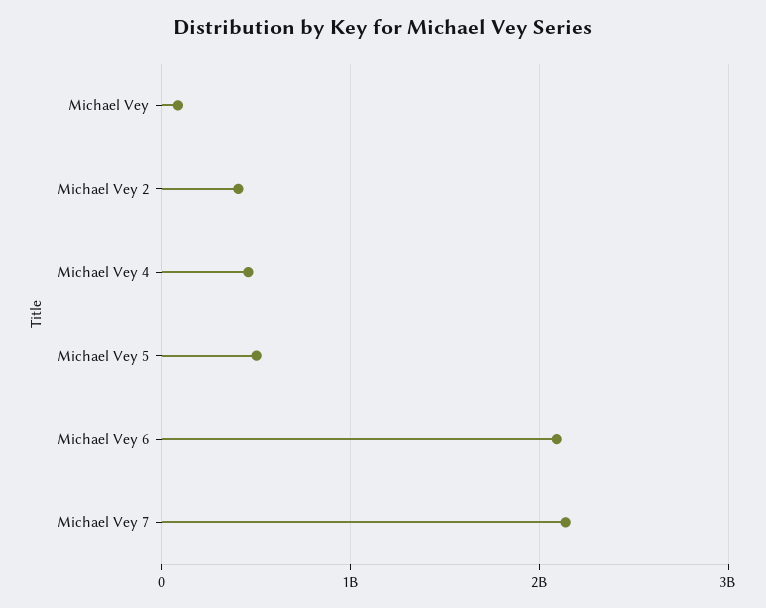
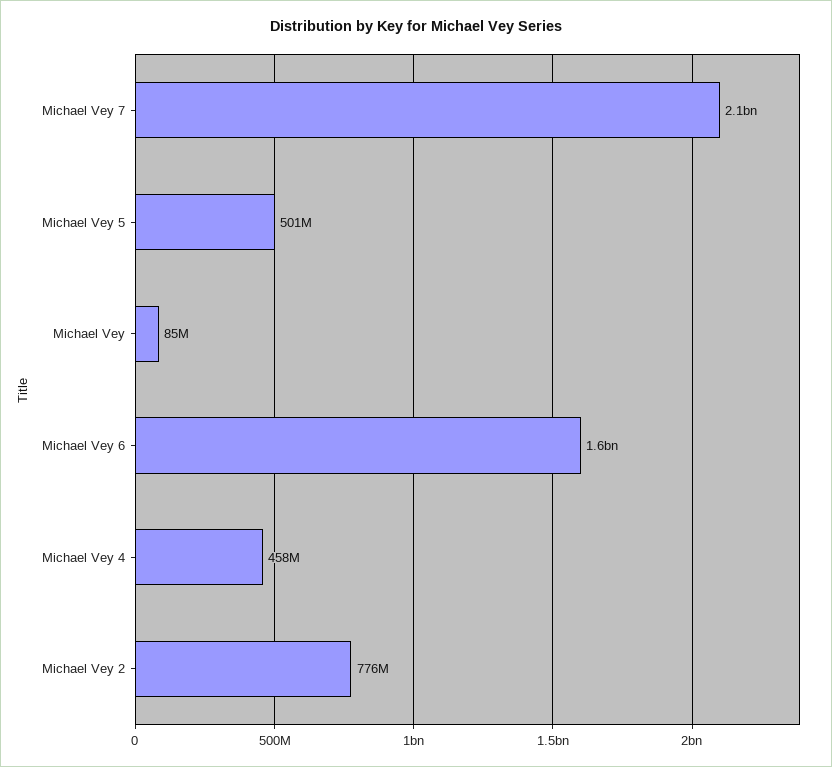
  {
    "Michael Vey": 85000000,
-   "Michael Vey 2": 400000000,
+   "Michael Vey 2": 776000000,
    "Michael Vey 4": 458000000,
    "Michael Vey 5": 501000000,
-   "Michael Vey 6": 2100000000,
+   "Michael Vey 6": 1600000000,
    "Michael Vey 7": 2100000000
  }

